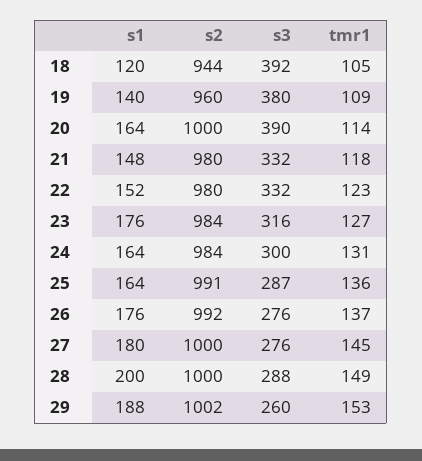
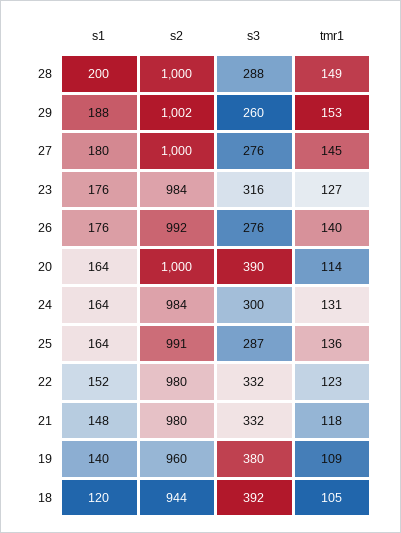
  {
    "s1": {
      "18": 120,
      "19": 140,
      "20": 164,
      "21": 148,
      "22": 152,
      "23": 176,
      "24": 164,
      "25": 164,
      "26": 176,
      "27": 180,
      "28": 200,
      "29": 188
    },
    "s2": {
      "18": 944,
      "19": 960,
      "20": 1000,
      "21": 980,
      "22": 980,
      "23": 984,
      "24": 984,
      "25": 991,
      "26": 992,
      "27": 1000,
      "28": 1000,
      "29": 1002
    },
    "s3": {
      "18": 392,
      "19": 380,
      "20": 390,
      "21": 332,
      "22": 332,
      "23": 316,
      "24": 300,
      "25": 287,
      "26": 276,
      "27": 276,
      "28": 288,
      "29": 260
    },
    "tmr1": {
      "18": 105,
      "19": 109,
      "20": 114,
      "21": 118,
      "22": 123,
      "23": 127,
      "24": 131,
      "25": 136,
-     "26": 137,
+     "26": 140,
      "27": 145,
      "28": 149,
      "29": 153
    }
  }

